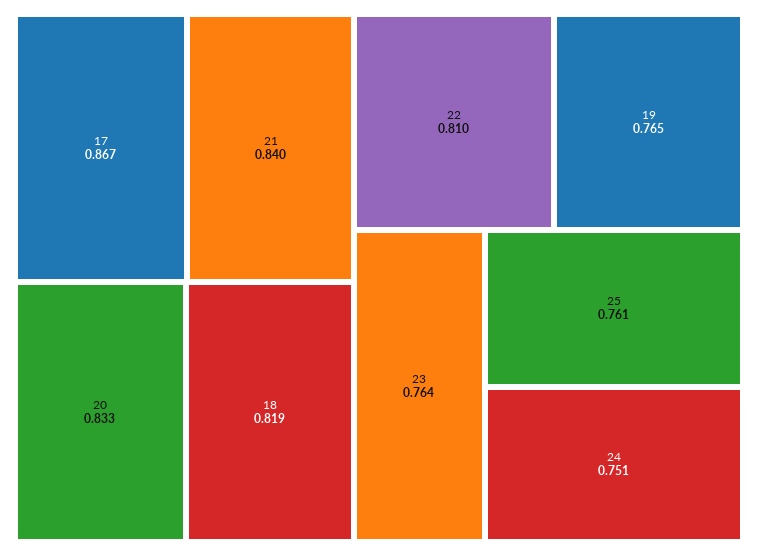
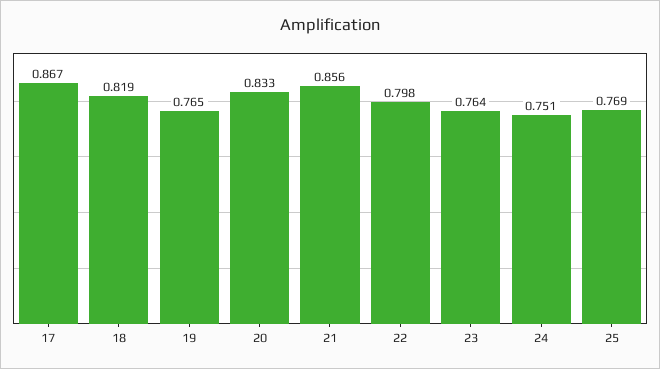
  {
    "17": 0.867,
-   "21": 0.84,
+   "21": 0.856,
    "20": 0.833,
    "18": 0.819,
-   "22": 0.81,
+   "22": 0.798,
    "19": 0.765,
    "23": 0.764,
-   "25": 0.761,
+   "25": 0.769,
    "24": 0.751
  }

